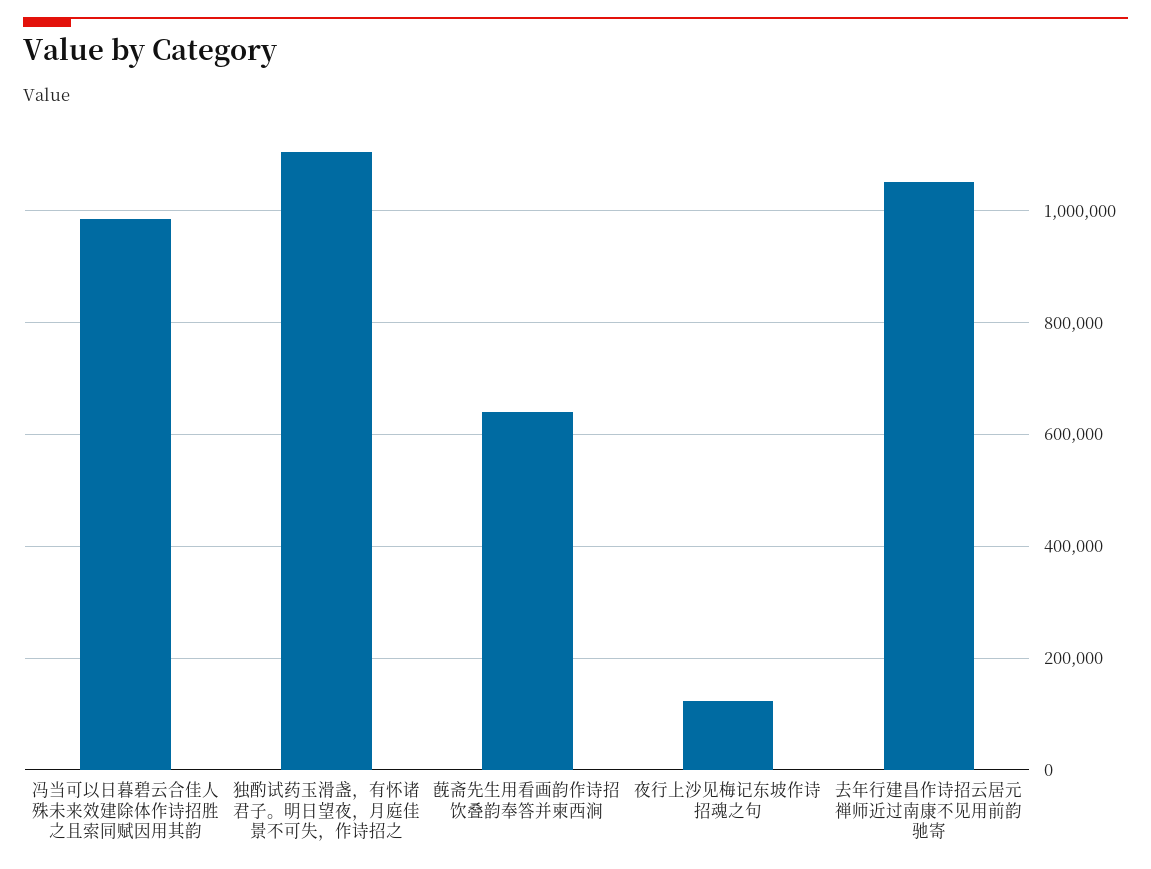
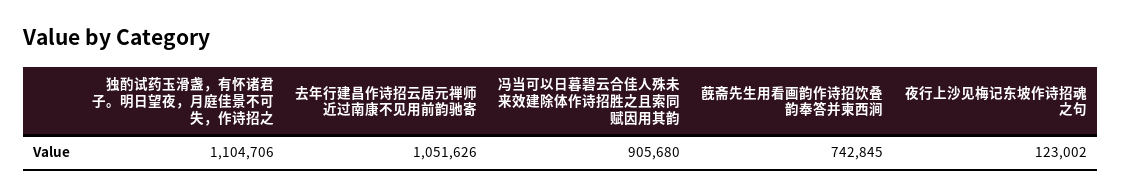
  {
-   "冯当可以日暮碧云合佳人殊未来效建除体作诗招胜之且索同赋因用其韵": 980000,
+   "冯当可以日暮碧云合佳人殊未来效建除体作诗招胜之且索同赋因用其韵": 905680,
    "独酌试药玉滑盏，有怀诸君子。明日望夜，月庭佳景不可失，作诗招之": 1104706,
-   "蔇斋先生用看画韵作诗招饮叠韵奉答并柬西涧": 640000,
+   "蔇斋先生用看画韵作诗招饮叠韵奉答并柬西涧": 742845,
    "夜行上沙见梅记东坡作诗招魂之句": 123002,
    "去年行建昌作诗招云居元禅师近过南康不见用前韵驰寄": 1051626
  }

